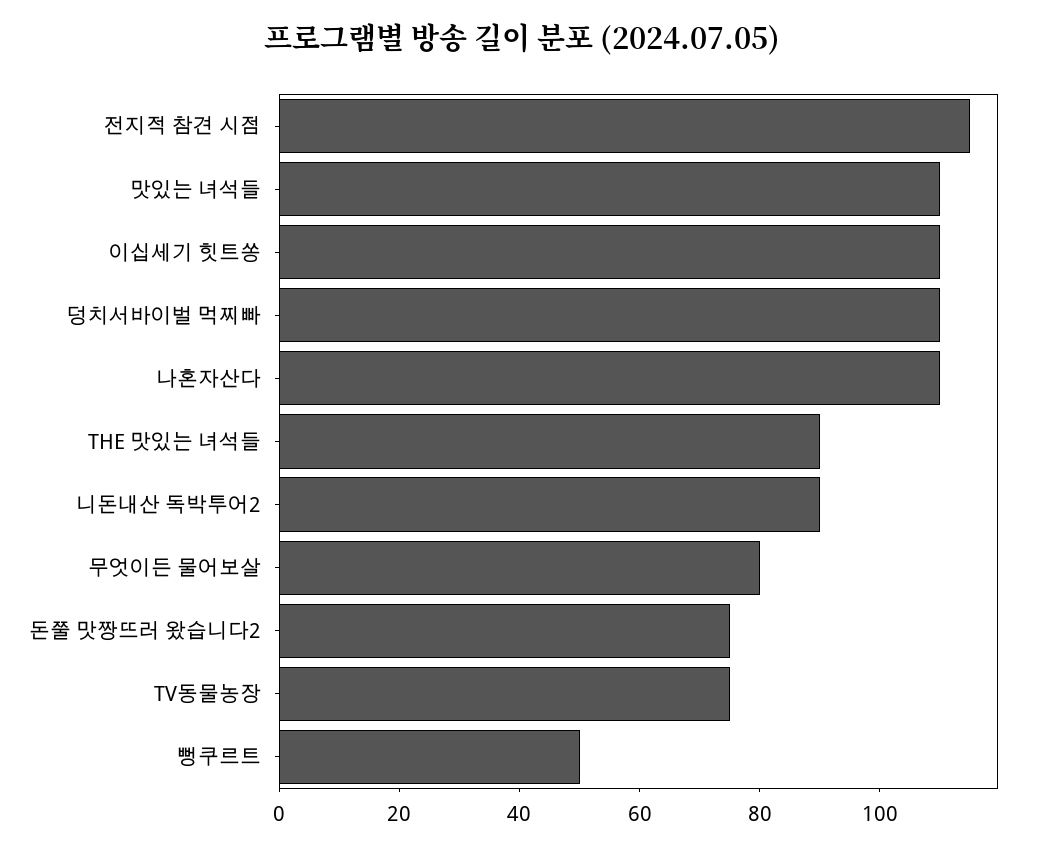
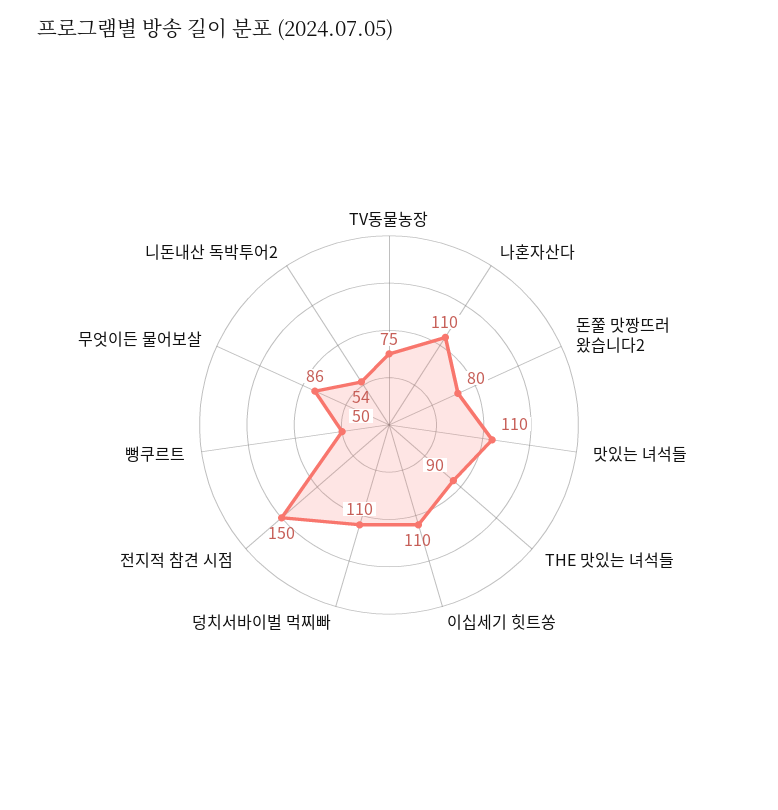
  {
-   "전지적 참견 시점": 115,
+   "전지적 참견 시점": 150,
    "맛있는 녀석들": 110,
    "이십세기 힛트쏭": 110,
    "덩치서바이벌 먹찌빠": 110,
    "나혼자산다": 110,
    "THE 맛있는 녀석들": 90,
-   "니돈내산 독박투어2": 90,
+   "니돈내산 독박투어2": 54,
-   "무엇이든 물어보살": 80,
+   "무엇이든 물어보살": 86,
-   "돈쭐 맛짱뜨러 왔습니다2": 75,
+   "돈쭐 맛짱뜨러 왔습니다2": 80,
    "TV동물농장": 75,
    "뻥쿠르트": 50
  }

